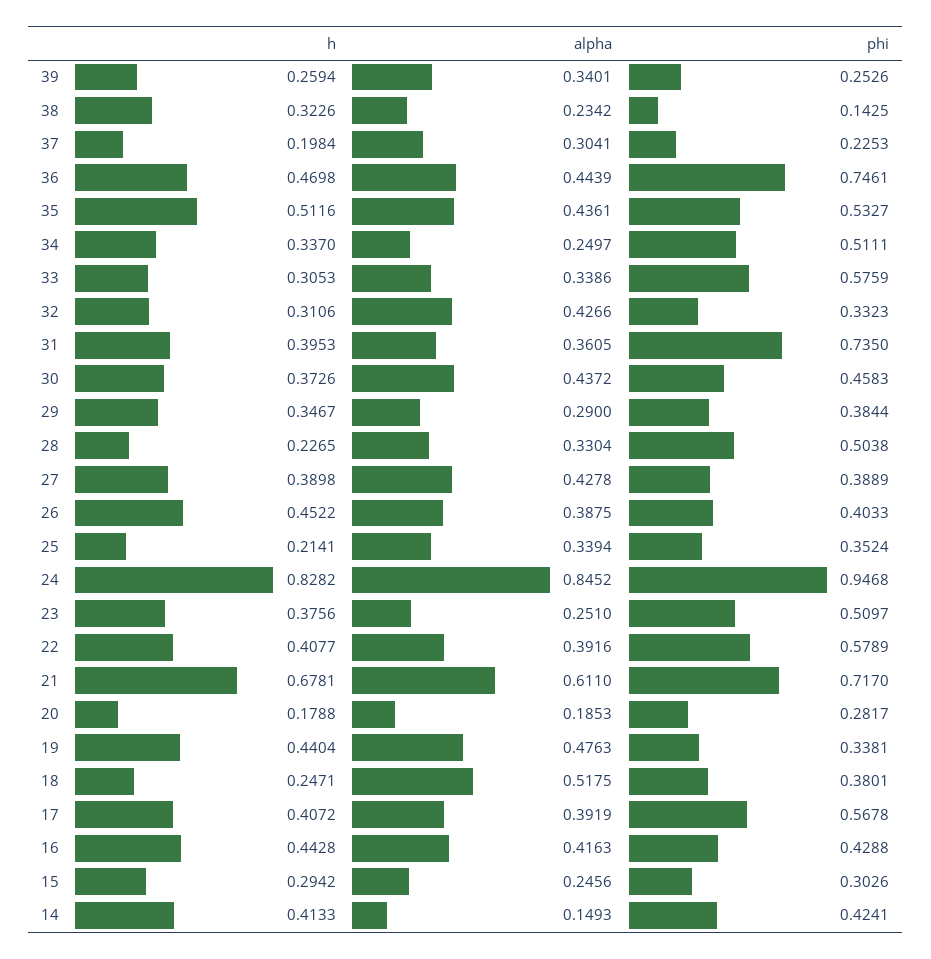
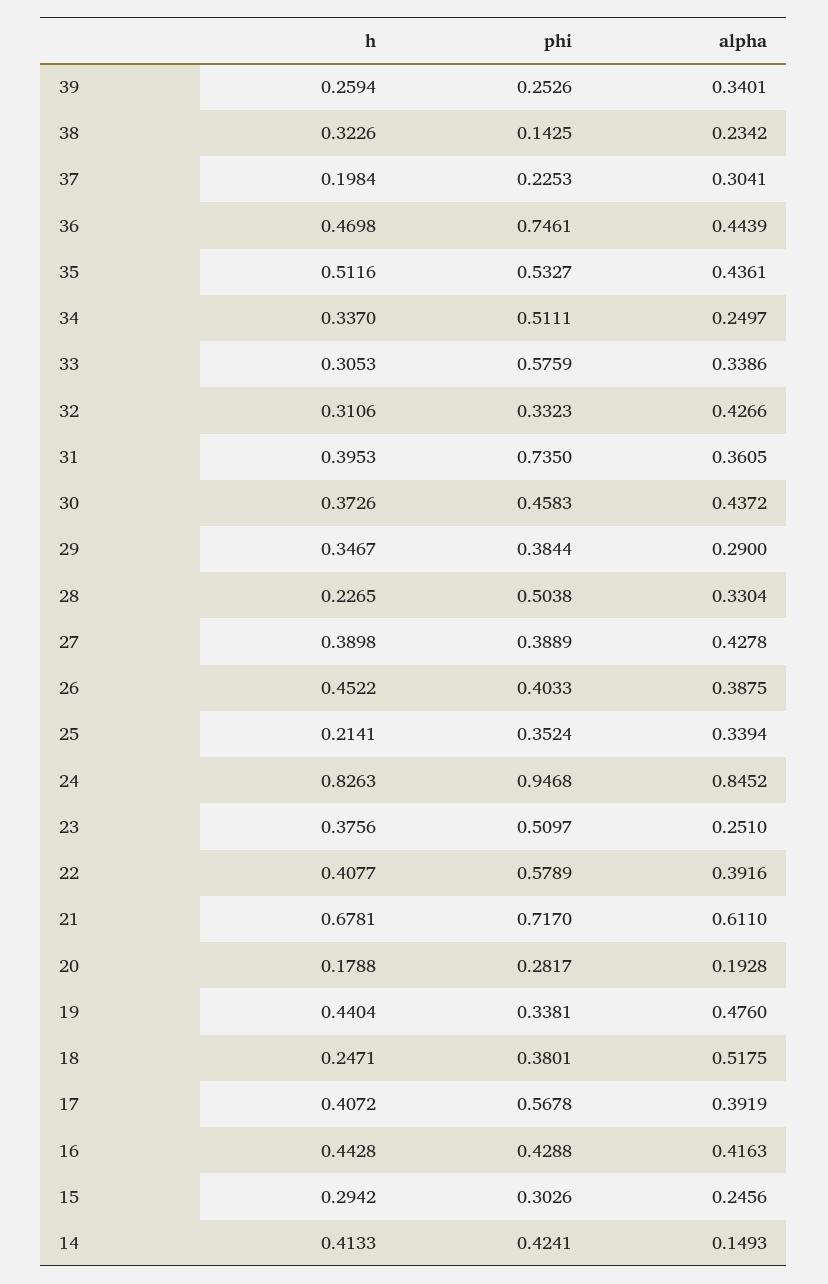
  {
    "h": {
      "39": 0.2594,
      "38": 0.3226,
      "37": 0.1984,
      "36": 0.4698,
      "35": 0.5116,
      "34": 0.337,
      "33": 0.3053,
      "32": 0.3106,
      "31": 0.3953,
      "30": 0.3726,
      "29": 0.3467,
      "28": 0.2265,
      "27": 0.3898,
      "26": 0.4522,
      "25": 0.2141,
-     "24": 0.8282,
+     "24": 0.8263,
      "23": 0.3756,
      "22": 0.4077,
      "21": 0.6781,
      "20": 0.1788,
      "19": 0.4404,
      "18": 0.2471,
      "17": 0.4072,
      "16": 0.4428,
      "15": 0.2942,
      "14": 0.4133
    },
    "alpha": {
      "39": 0.3401,
      "38": 0.2342,
      "37": 0.3041,
      "36": 0.4439,
      "35": 0.4361,
      "34": 0.2497,
      "33": 0.3386,
      "32": 0.4266,
      "31": 0.3605,
      "30": 0.4372,
      "29": 0.29,
      "28": 0.3304,
      "27": 0.4278,
      "26": 0.3875,
      "25": 0.3394,
      "24": 0.8452,
      "23": 0.251,
      "22": 0.3916,
      "21": 0.611,
-     "20": 0.1853,
+     "20": 0.1928,
-     "19": 0.4763,
+     "19": 0.476,
      "18": 0.5175,
      "17": 0.3919,
      "16": 0.4163,
      "15": 0.2456,
      "14": 0.1493
    },
    "phi": {
      "39": 0.2526,
      "38": 0.1425,
      "37": 0.2253,
      "36": 0.7461,
      "35": 0.5327,
      "34": 0.5111,
      "33": 0.5759,
      "32": 0.3323,
      "31": 0.735,
      "30": 0.4583,
      "29": 0.3844,
      "28": 0.5038,
      "27": 0.3889,
      "26": 0.4033,
      "25": 0.3524,
      "24": 0.9468,
      "23": 0.5097,
      "22": 0.5789,
      "21": 0.717,
      "20": 0.2817,
      "19": 0.3381,
      "18": 0.3801,
      "17": 0.5678,
      "16": 0.4288,
      "15": 0.3026,
      "14": 0.4241
    }
  }

